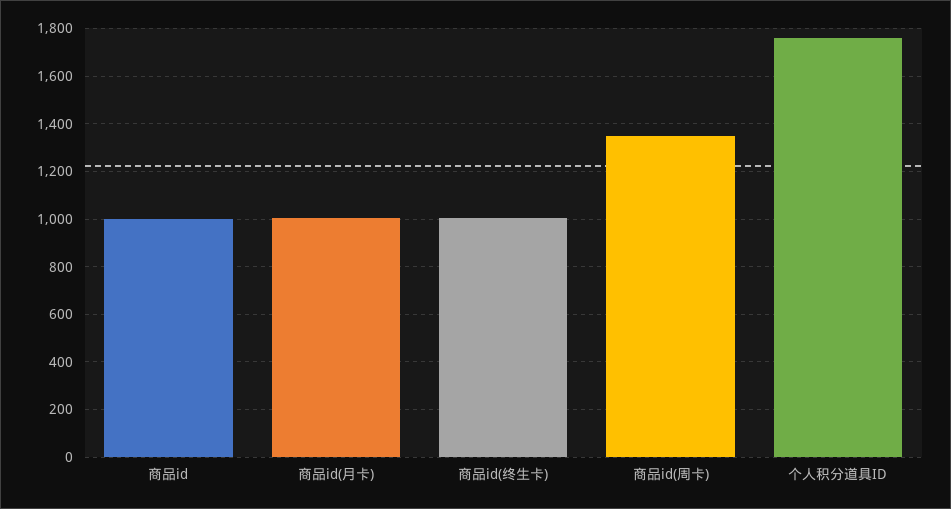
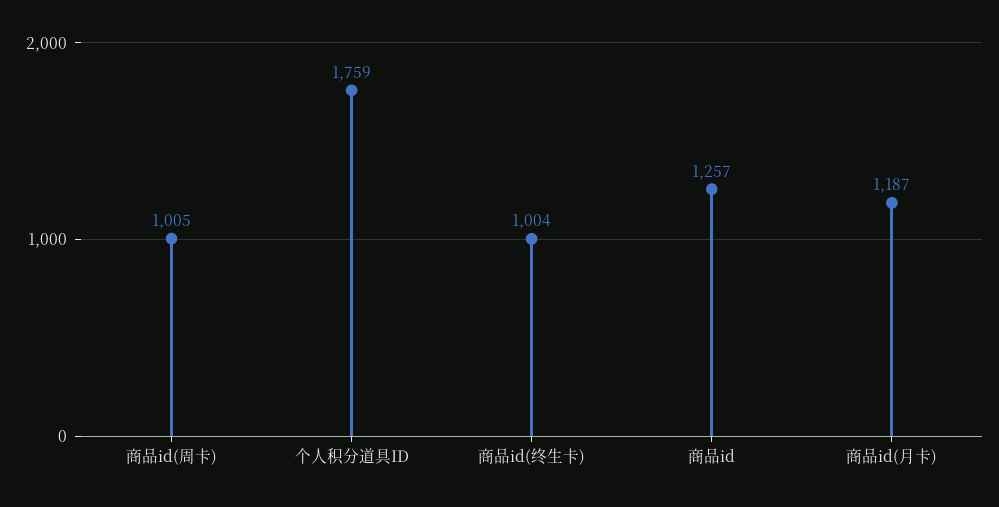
  {
-   "商品id": 1000,
+   "商品id": 1257,
-   "商品id(月卡)": 1000,
+   "商品id(月卡)": 1187,
    "商品id(终生卡)": 1004,
-   "商品id(周卡)": 1350,
+   "商品id(周卡)": 1005,
    "个人积分道具ID": 1759
  }

